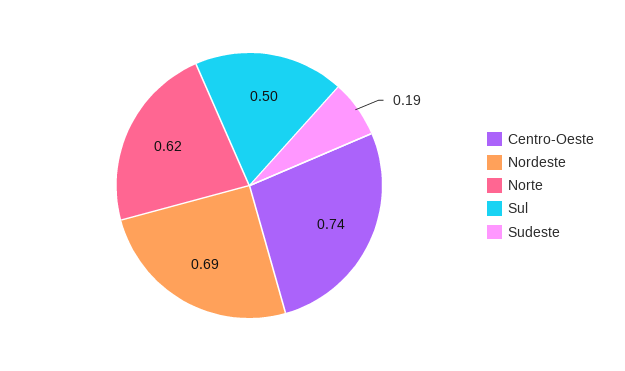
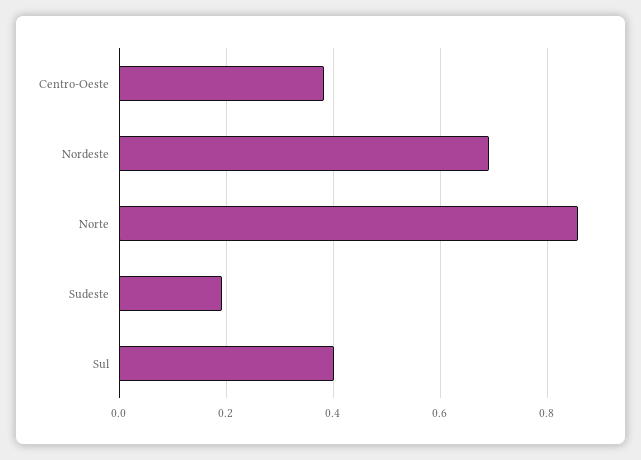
  {
-   "Centro-Oeste": 0.74,
+   "Centro-Oeste": 0.38,
    "Nordeste": 0.69,
-   "Norte": 0.62,
+   "Norte": 0.86,
-   "Sul": 0.5,
+   "Sul": 0.4,
    "Sudeste": 0.19
  }

